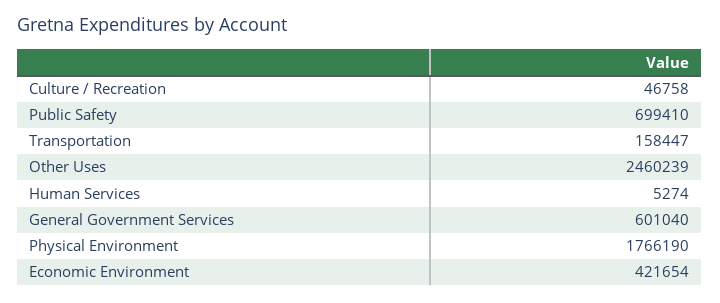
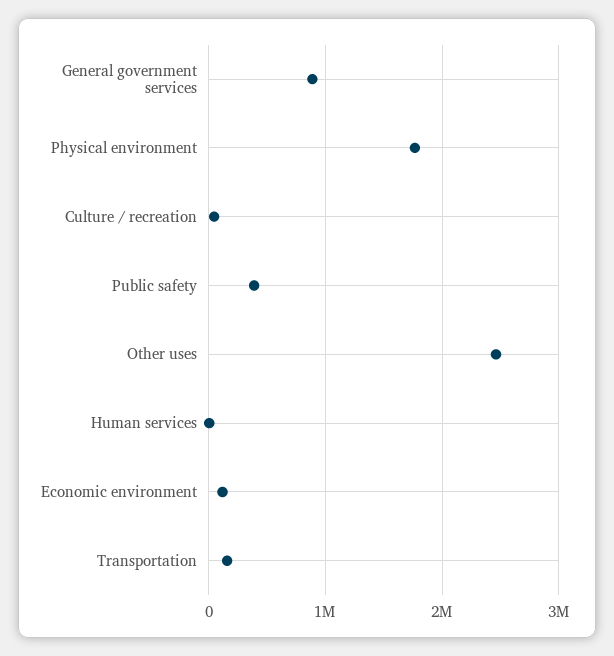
  {
    "Culture / Recreation": 46758,
-   "Public Safety": 699410,
+   "Public Safety": 400000,
    "Transportation": 158447,
    "Other Uses": 2460239,
    "Human Services": 5274,
-   "General Government Services": 601040,
+   "General Government Services": 900000,
    "Physical Environment": 1766190,
-   "Economic Environment": 421654
+   "Economic Environment": 100000
  }

